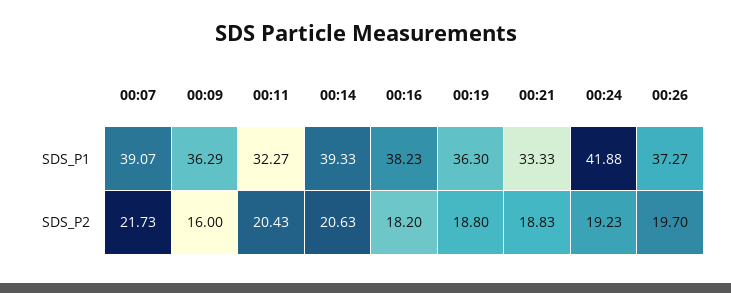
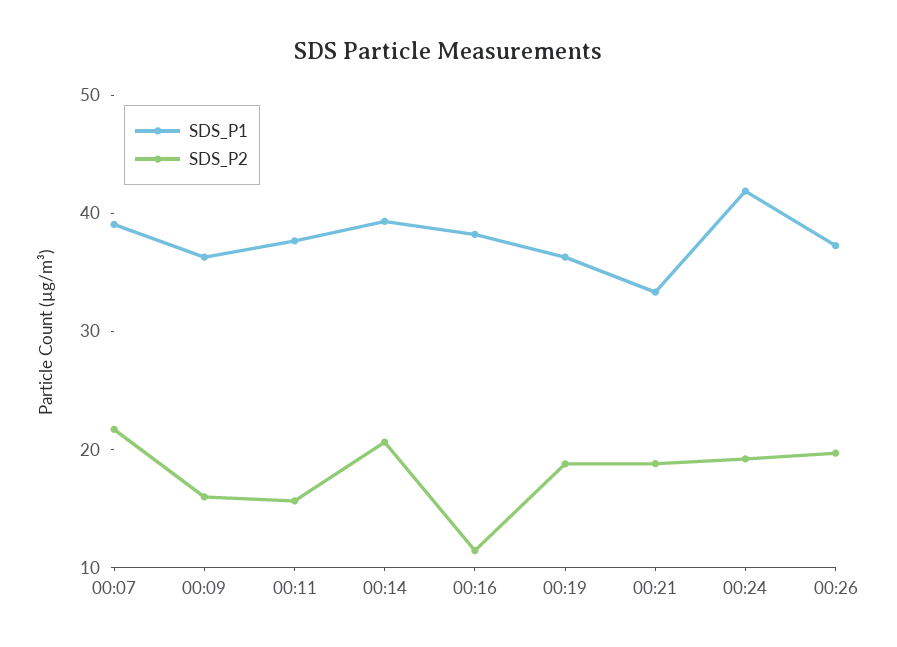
  {
    "SDS_P1": {
      "00:07": 39.07,
      "00:09": 36.29,
-     "00:11": 32.27,
+     "00:11": 38,
      "00:14": 39.33,
      "00:16": 38.23,
      "00:19": 36.3,
      "00:21": 33.33,
      "00:24": 41.88,
      "00:26": 37.27
    },
    "SDS_P2": {
      "00:07": 21.73,
      "00:09": 16,
-     "00:11": 20.43,
+     "00:11": 16,
      "00:14": 20.63,
-     "00:16": 18.2,
+     "00:16": 12,
      "00:19": 18.8,
      "00:21": 18.83,
      "00:24": 19.23,
      "00:26": 19.7
    }
  }

